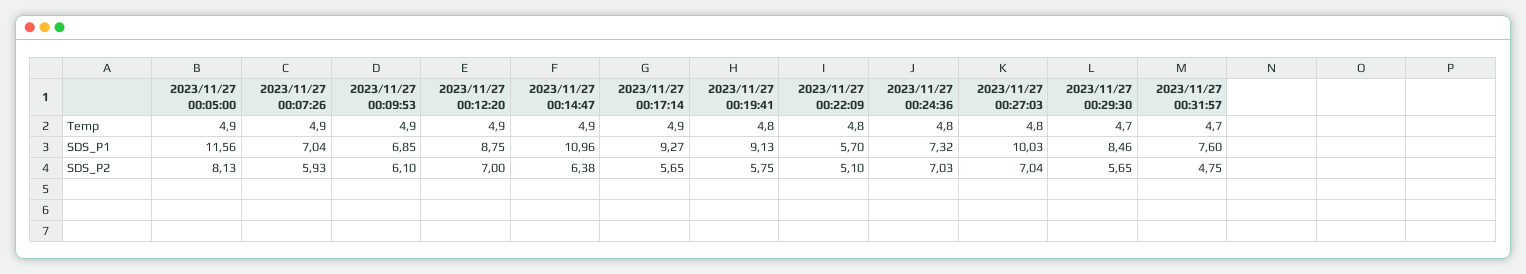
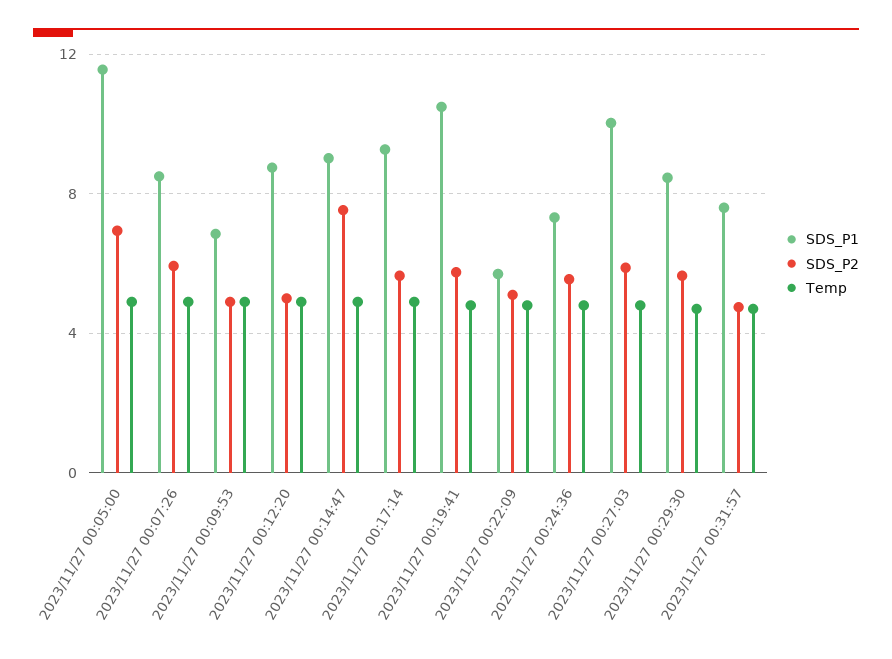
  {
    "Temp": {
      "2023/11/27 00:05:00": 4.9,
      "2023/11/27 00:07:26": 4.9,
      "2023/11/27 00:09:53": 4.9,
      "2023/11/27 00:12:20": 4.9,
      "2023/11/27 00:14:47": 4.9,
      "2023/11/27 00:17:14": 4.9,
      "2023/11/27 00:19:41": 4.8,
      "2023/11/27 00:22:09": 4.8,
      "2023/11/27 00:24:36": 4.8,
      "2023/11/27 00:27:03": 4.8,
      "2023/11/27 00:29:30": 4.7,
      "2023/11/27 00:31:57": 4.7
    },
    "SDS_P1": {
      "2023/11/27 00:05:00": 11.56,
-     "2023/11/27 00:07:26": 7.04,
+     "2023/11/27 00:07:26": 8.5,
      "2023/11/27 00:09:53": 6.85,
      "2023/11/27 00:12:20": 8.75,
-     "2023/11/27 00:14:47": 10.96,
+     "2023/11/27 00:14:47": 9,
      "2023/11/27 00:17:14": 9.27,
-     "2023/11/27 00:19:41": 9.13,
+     "2023/11/27 00:19:41": 10.5,
      "2023/11/27 00:22:09": 5.7,
      "2023/11/27 00:24:36": 7.32,
      "2023/11/27 00:27:03": 10.03,
      "2023/11/27 00:29:30": 8.46,
      "2023/11/27 00:31:57": 7.6
    },
    "SDS_P2": {
-     "2023/11/27 00:05:00": 8.13,
+     "2023/11/27 00:05:00": 7,
      "2023/11/27 00:07:26": 5.93,
-     "2023/11/27 00:09:53": 6.1,
+     "2023/11/27 00:09:53": 5,
-     "2023/11/27 00:12:20": 7,
+     "2023/11/27 00:12:20": 5,
-     "2023/11/27 00:14:47": 6.38,
+     "2023/11/27 00:14:47": 7.5,
      "2023/11/27 00:17:14": 5.65,
      "2023/11/27 00:19:41": 5.75,
      "2023/11/27 00:22:09": 5.1,
-     "2023/11/27 00:24:36": 7.03,
+     "2023/11/27 00:24:36": 5.5,
-     "2023/11/27 00:27:03": 7.04,
+     "2023/11/27 00:27:03": 6,
      "2023/11/27 00:29:30": 5.65,
      "2023/11/27 00:31:57": 4.75
    }
  }

